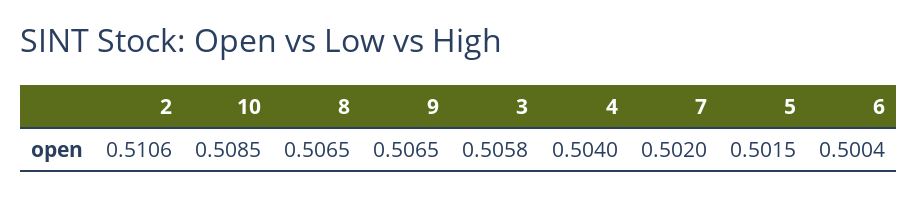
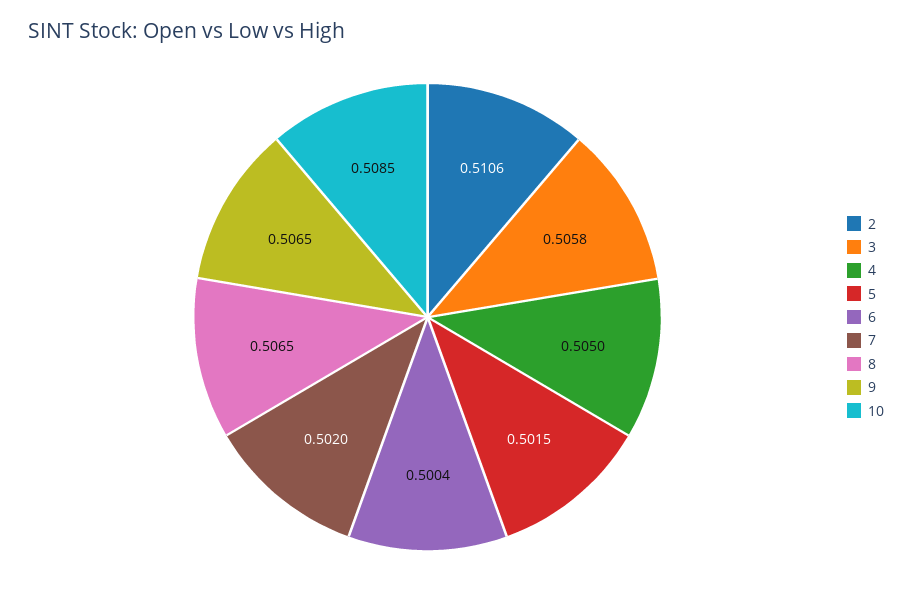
  {
    "2": 0.5106,
    "10": 0.5085,
    "8": 0.5065,
    "9": 0.5065,
    "3": 0.5058,
-   "4": 0.504,
+   "4": 0.505,
    "7": 0.502,
    "5": 0.5015,
    "6": 0.5004
  }

